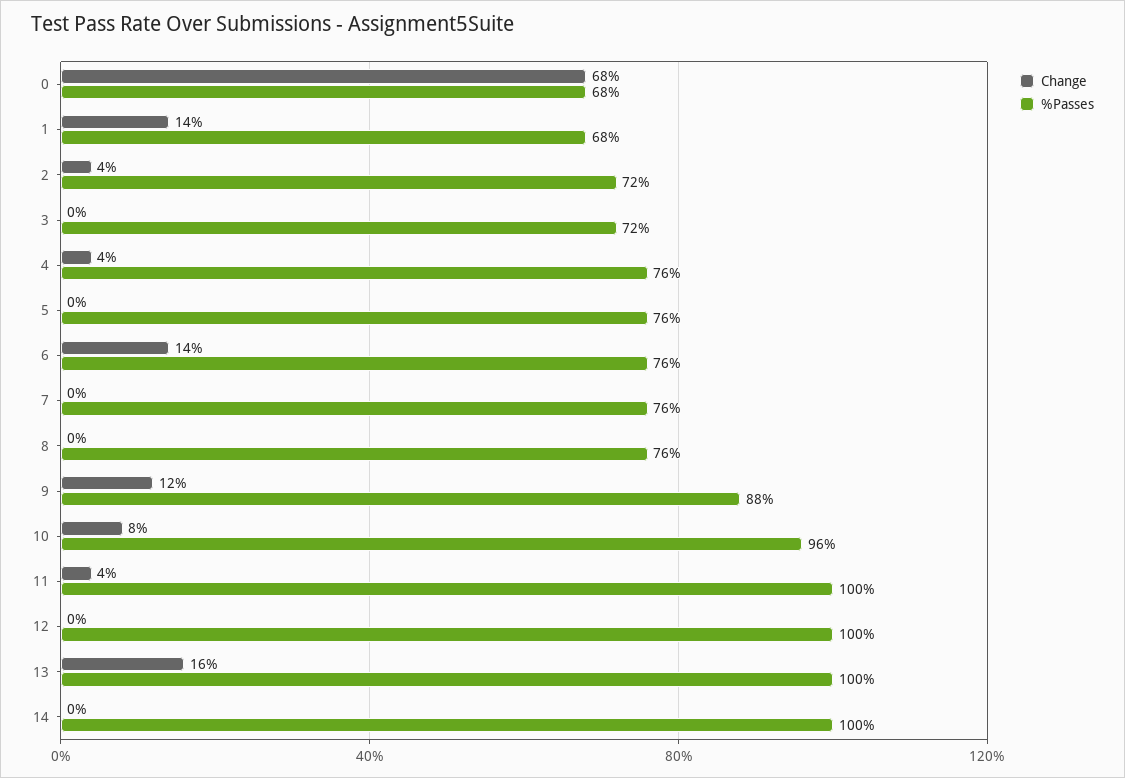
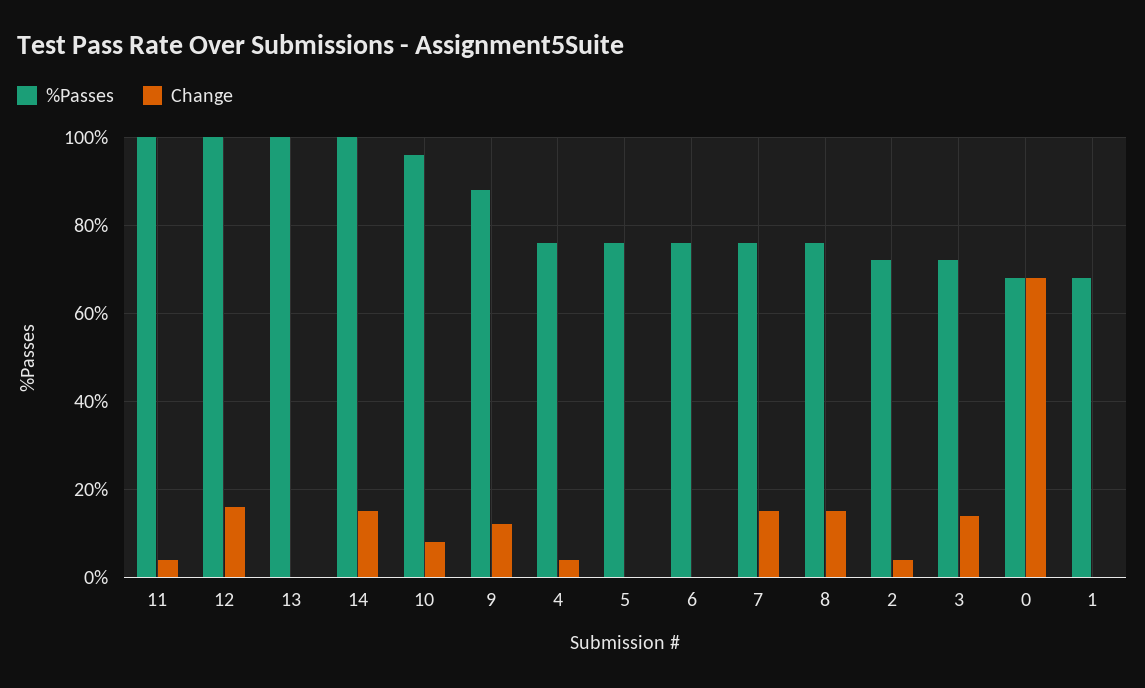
  {
    "Change": {
      "0": 68,
-     "1": 14,
+     "1": 0,
      "2": 4,
-     "3": 0,
+     "3": 15,
      "4": 4,
      "5": 0,
-     "6": 14,
+     "6": 0,
-     "7": 0,
+     "7": 15,
-     "8": 0,
+     "8": 15,
      "9": 12,
      "10": 8,
      "11": 4,
-     "12": 0,
+     "12": 15,
-     "13": 16,
+     "13": 0,
-     "14": 0
+     "14": 15
    },
    "%Passes": {
      "0": 68,
      "1": 68,
      "2": 72,
      "3": 72,
      "4": 76,
      "5": 76,
      "6": 76,
      "7": 76,
      "8": 76,
      "9": 88,
      "10": 96,
      "11": 100,
      "12": 100,
      "13": 100,
      "14": 100
    }
  }

